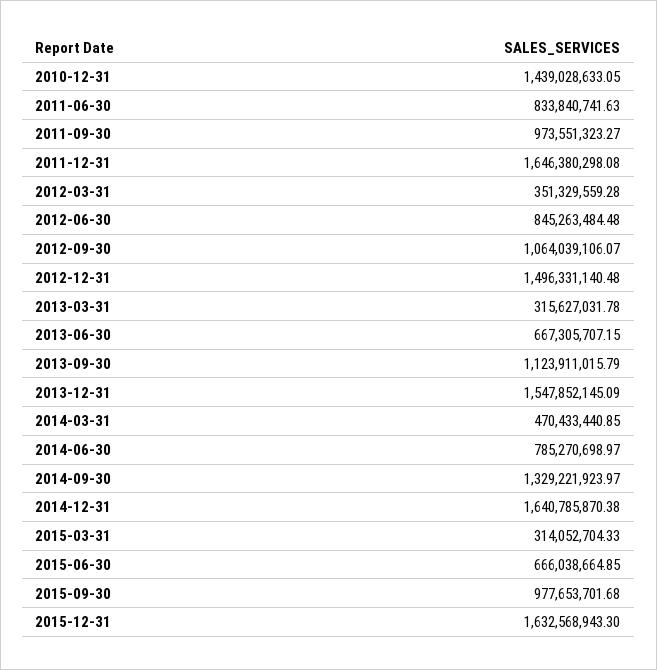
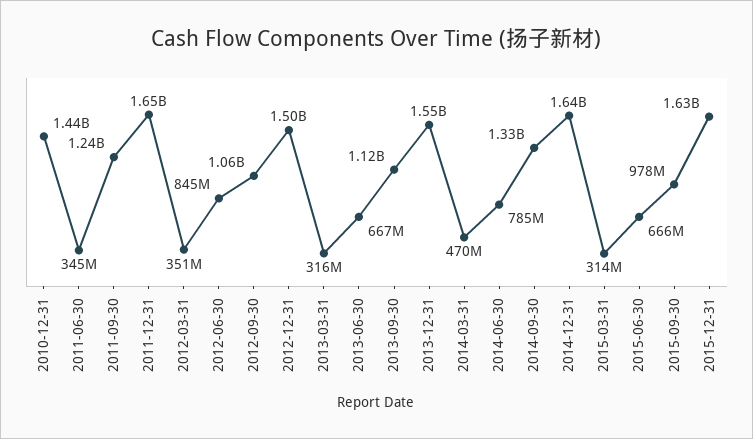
  {
    "2010-12-31": 1439028633.05,
-   "2011-06-30": 833840741.63,
+   "2011-06-30": 345000000,
-   "2011-09-30": 973551323.27,
+   "2011-09-30": 1240000000,
    "2011-12-31": 1646380298.08,
    "2012-03-31": 351329559.28,
    "2012-06-30": 845263484.48,
    "2012-09-30": 1064039106.07,
    "2012-12-31": 1496331140.48,
    "2013-03-31": 315627031.78,
    "2013-06-30": 667305707.15,
    "2013-09-30": 1123911015.79,
    "2013-12-31": 1547852145.09,
    "2014-03-31": 470433440.85,
    "2014-06-30": 785270698.97,
    "2014-09-30": 1329221923.97,
    "2014-12-31": 1640785870.38,
    "2015-03-31": 314052704.33,
    "2015-06-30": 666038664.85,
    "2015-09-30": 977653701.68,
    "2015-12-31": 1632568943.3
  }

